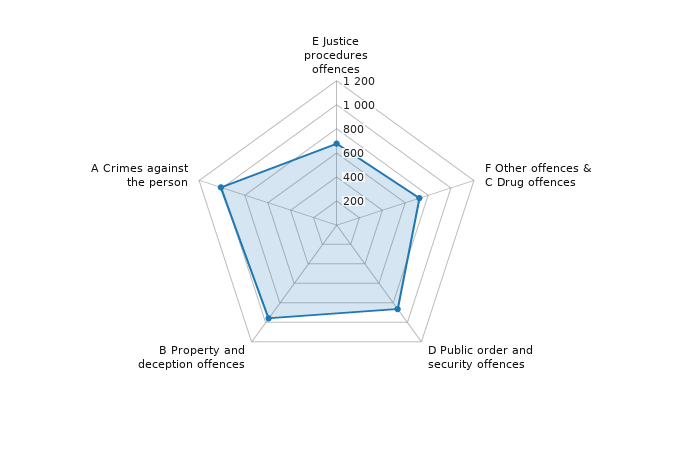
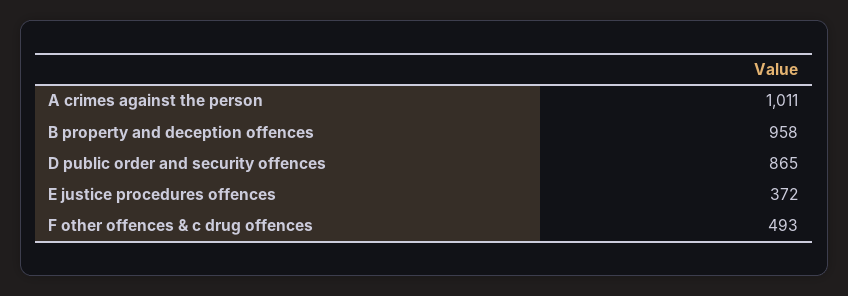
  {
-   "E Justice procedures offences": 700,
+   "E Justice procedures offences": 372,
-   "F Other offences & C Drug offences": 700,
+   "F Other offences & C Drug offences": 493,
    "D Public order and security offences": 865,
    "B Property and deception offences": 958,
    "A Crimes against the person": 1011
  }

